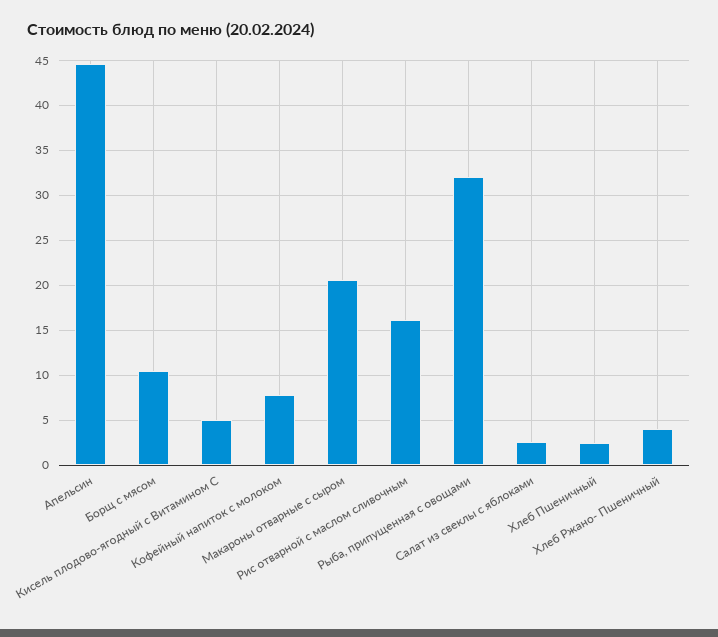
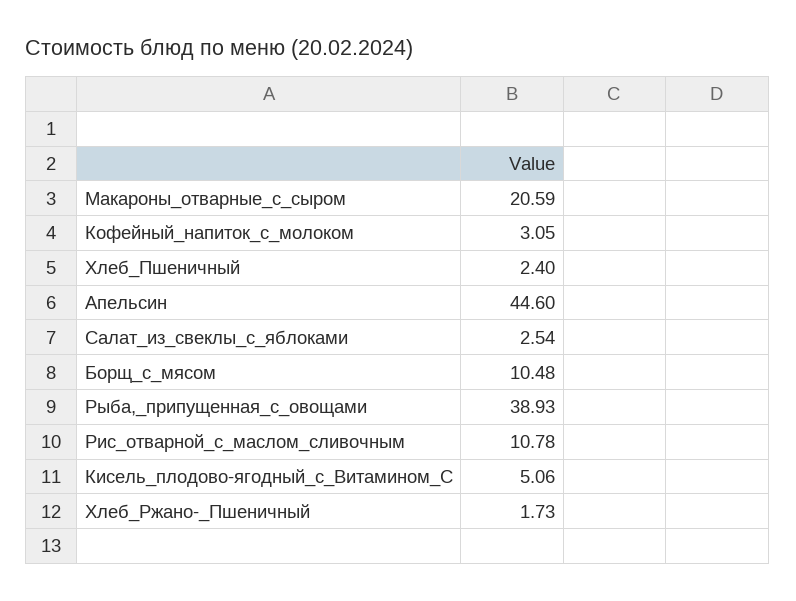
  {
    "Апельсин": 44.6,
    "Борщ с мясом": 10.48,
    "Кисель плодово-ягодный с Витамином С": 5.06,
-   "Кофейный напиток с молоком": 8,
+   "Кофейный напиток с молоком": 3.05,
    "Макароны отварные с сыром": 20.59,
-   "Рис отварной с маслом сливочным": 16,
+   "Рис отварной с маслом сливочным": 10.78,
-   "Рыба, припущенная с овощами": 32,
+   "Рыба, припущенная с овощами": 38.93,
    "Салат из свеклы с яблоками": 2.54,
    "Хлеб Пшеничный": 2.4,
-   "Хлеб Ржано- Пшеничный": 4
+   "Хлеб Ржано- Пшеничный": 1.73
  }

